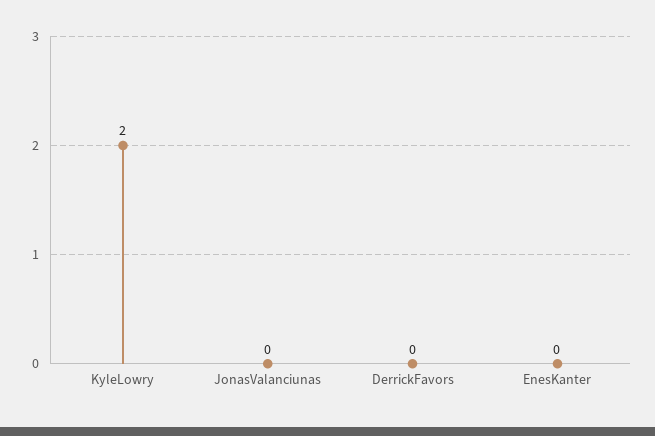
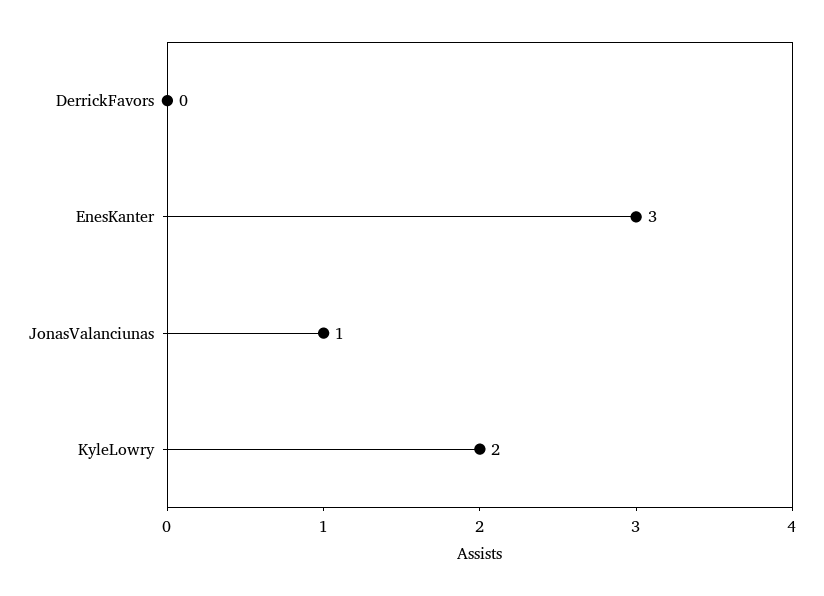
  {
    "KyleLowry": 2,
-   "JonasValanciunas": 0,
+   "JonasValanciunas": 1,
    "DerrickFavors": 0,
-   "EnesKanter": 0
+   "EnesKanter": 3
  }

